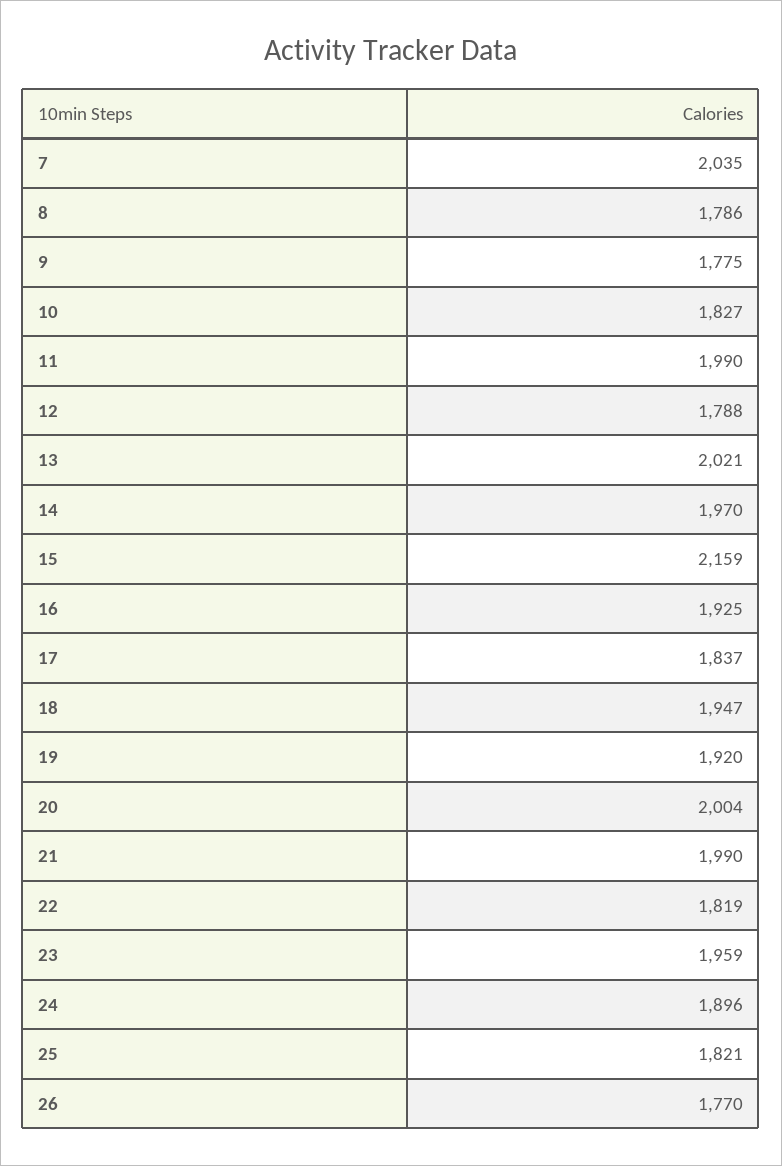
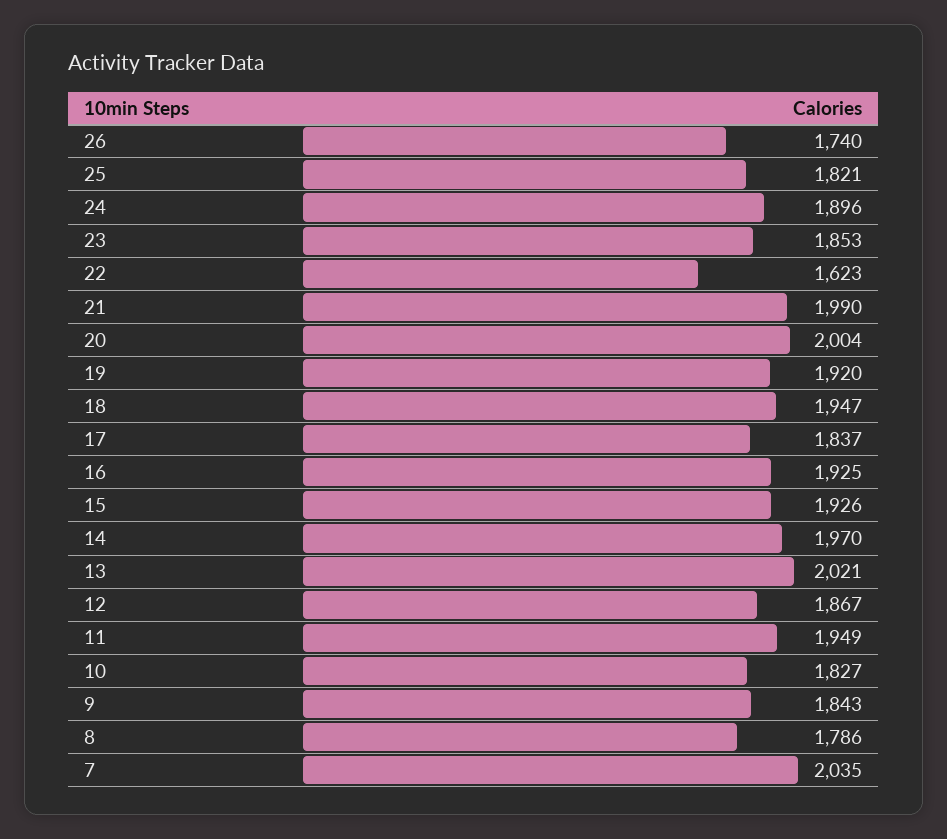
  {
    "7": 2035,
    "8": 1786,
-   "9": 1775,
+   "9": 1843,
    "10": 1827,
-   "11": 1990,
+   "11": 1949,
-   "12": 1788,
+   "12": 1867,
    "13": 2021,
    "14": 1970,
-   "15": 2159,
+   "15": 1926,
    "16": 1925,
    "17": 1837,
    "18": 1947,
    "19": 1920,
    "20": 2004,
    "21": 1990,
-   "22": 1819,
+   "22": 1623,
-   "23": 1959,
+   "23": 1853,
    "24": 1896,
    "25": 1821,
-   "26": 1770
+   "26": 1740
  }

